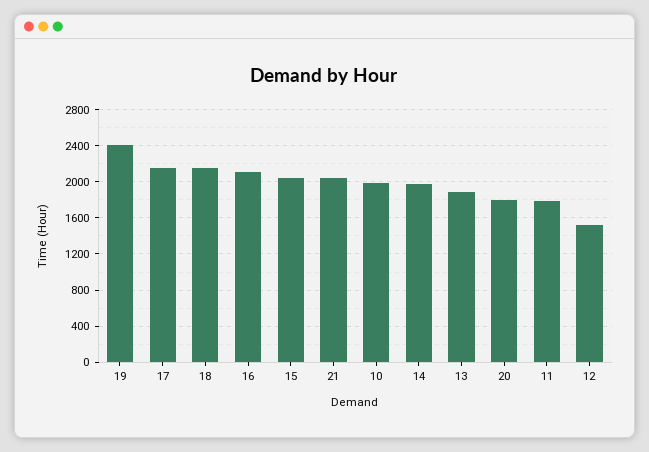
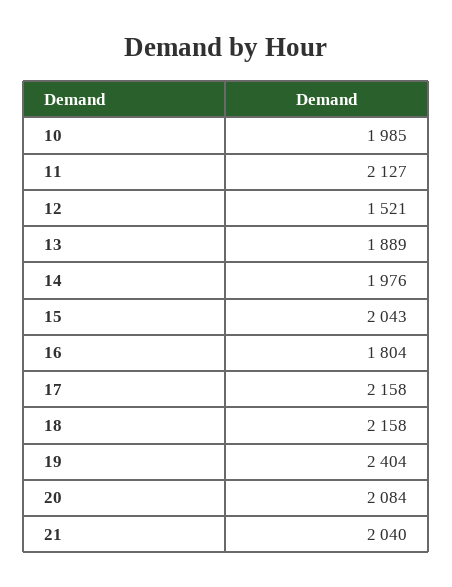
  {
    "19": 2404,
    "17": 2158,
    "18": 2158,
-   "16": 2100,
+   "16": 1804,
    "15": 2043,
    "21": 2040,
    "10": 1985,
    "14": 1976,
    "13": 1889,
-   "20": 1800,
+   "20": 2084,
-   "11": 1800,
+   "11": 2127,
    "12": 1521
  }

